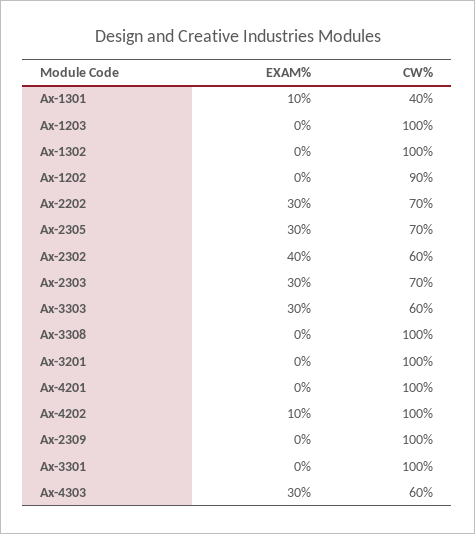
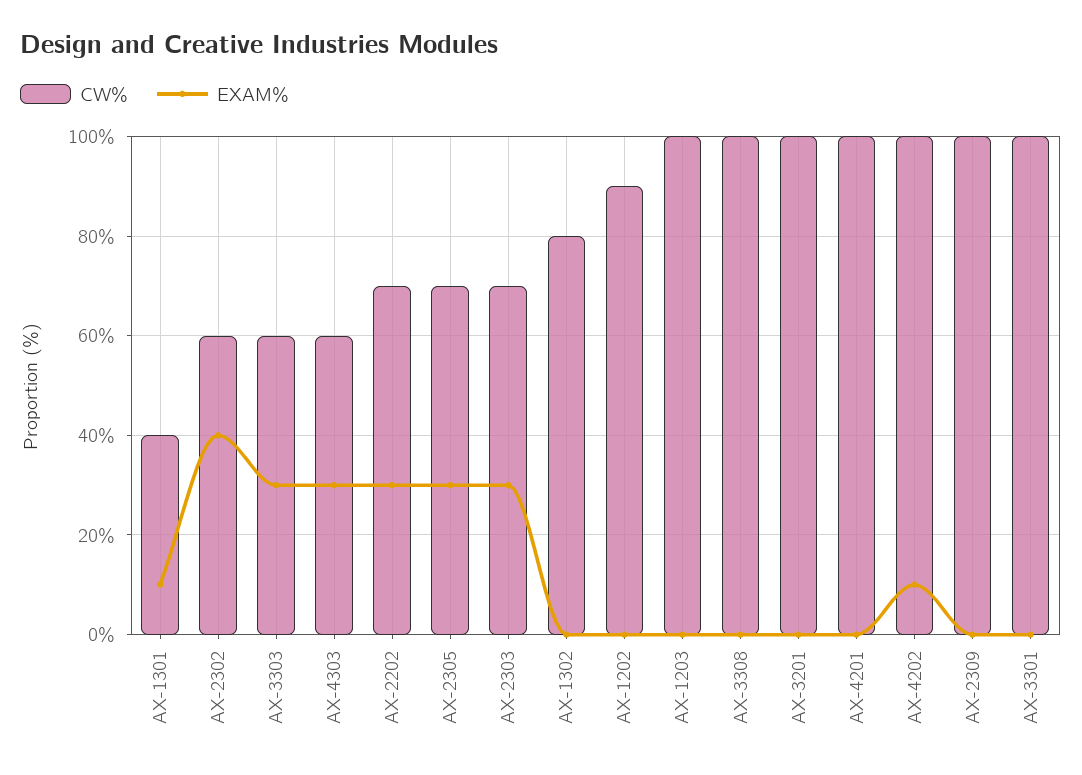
  {
    "EXAM%": {
      "Ax-1301": 10,
      "Ax-1203": 0,
      "Ax-1302": 0,
      "Ax-1202": 0,
      "Ax-2202": 30,
      "Ax-2305": 30,
      "Ax-2302": 40,
      "Ax-2303": 30,
      "Ax-3303": 30,
      "Ax-3308": 0,
      "Ax-3201": 0,
      "Ax-4201": 0,
      "Ax-4202": 10,
      "Ax-2309": 0,
      "Ax-3301": 0,
      "Ax-4303": 30
    },
    "CW%": {
      "Ax-1301": 40,
      "Ax-1203": 100,
-     "Ax-1302": 100,
+     "Ax-1302": 80,
      "Ax-1202": 90,
      "Ax-2202": 70,
      "Ax-2305": 70,
      "Ax-2302": 60,
      "Ax-2303": 70,
      "Ax-3303": 60,
      "Ax-3308": 100,
      "Ax-3201": 100,
      "Ax-4201": 100,
      "Ax-4202": 100,
      "Ax-2309": 100,
      "Ax-3301": 100,
      "Ax-4303": 60
    }
  }

